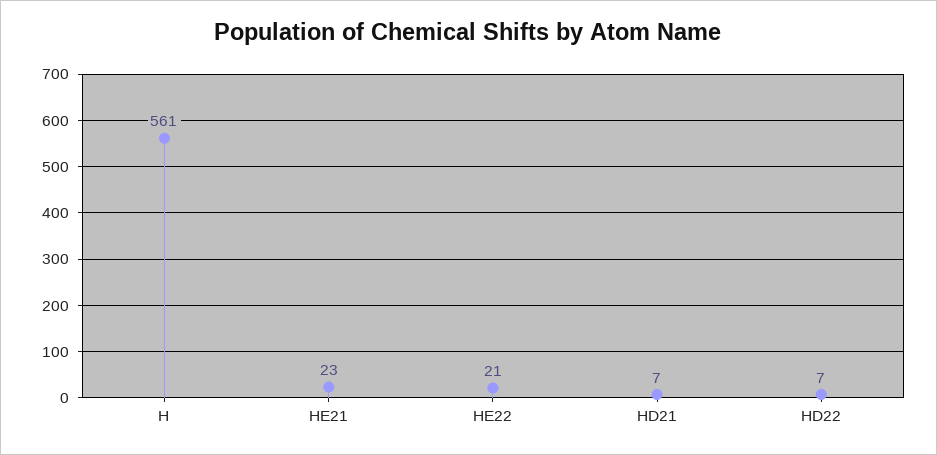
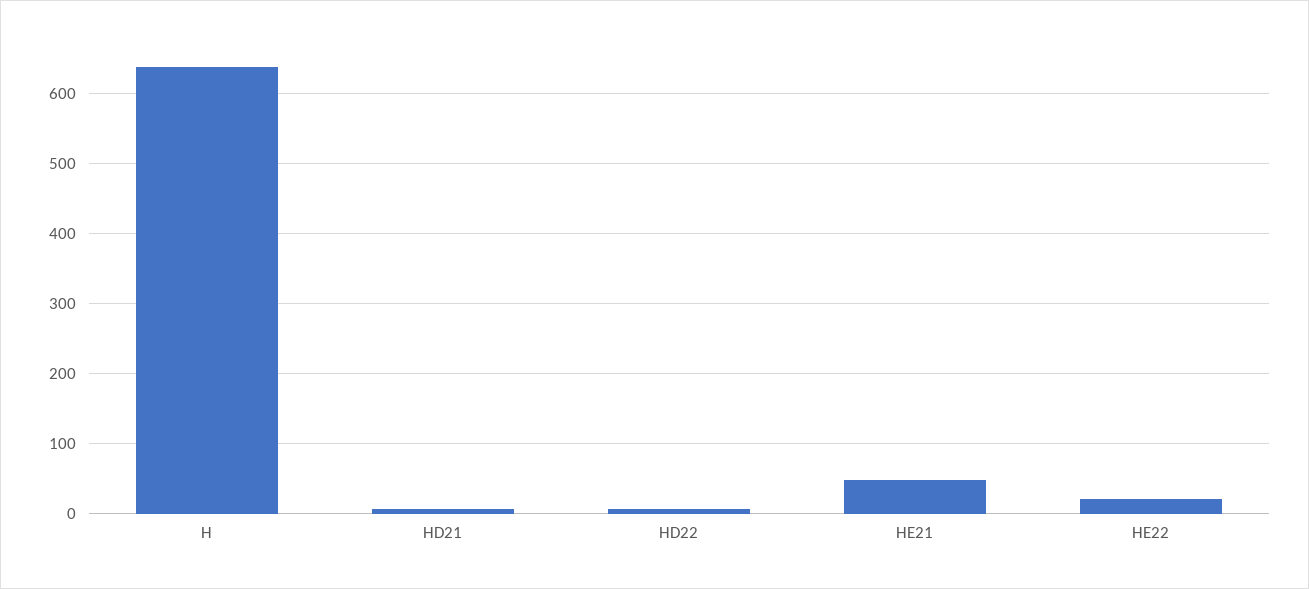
  {
-   "H": 561,
+   "H": 640,
-   "HE21": 23,
+   "HE21": 50,
    "HE22": 21,
    "HD21": 7,
    "HD22": 7
  }

